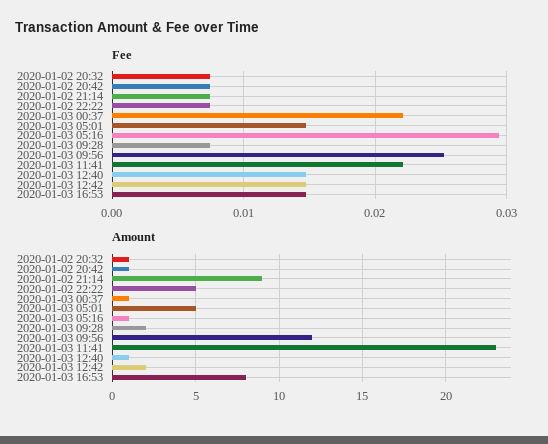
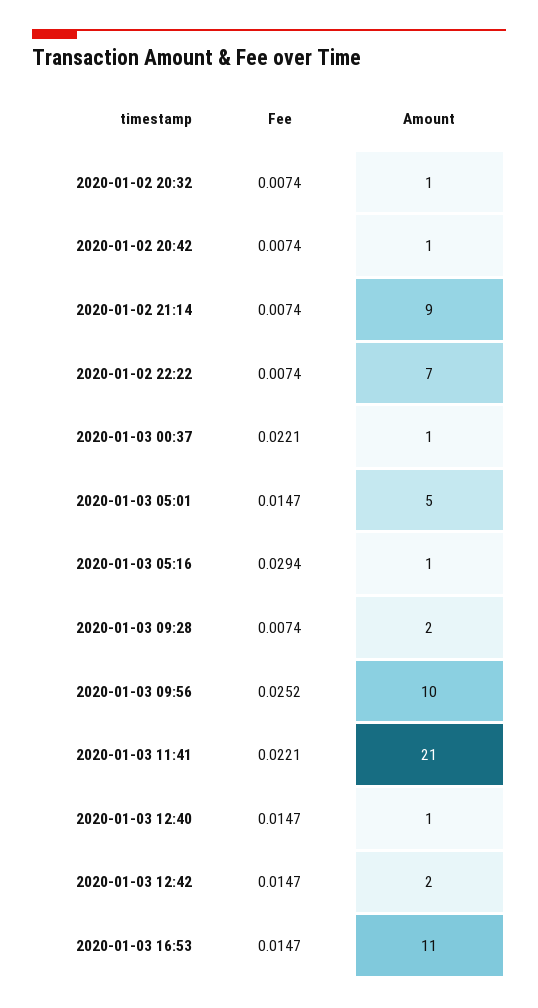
  {
    "Fee": {
      "2020-01-02 20:32": 0.0074,
      "2020-01-02 20:42": 0.0074,
      "2020-01-02 21:14": 0.0074,
      "2020-01-02 22:22": 0.0074,
      "2020-01-03 00:37": 0.0221,
      "2020-01-03 05:01": 0.0147,
      "2020-01-03 05:16": 0.0294,
      "2020-01-03 09:28": 0.0074,
      "2020-01-03 09:56": 0.0252,
      "2020-01-03 11:41": 0.0221,
      "2020-01-03 12:40": 0.0147,
      "2020-01-03 12:42": 0.0147,
      "2020-01-03 16:53": 0.0147
    },
    "Amount": {
      "2020-01-02 20:32": 1,
      "2020-01-02 20:42": 1,
      "2020-01-02 21:14": 9,
-     "2020-01-02 22:22": 5,
+     "2020-01-02 22:22": 7,
      "2020-01-03 00:37": 1,
      "2020-01-03 05:01": 5,
      "2020-01-03 05:16": 1,
      "2020-01-03 09:28": 2,
-     "2020-01-03 09:56": 12,
+     "2020-01-03 09:56": 10,
-     "2020-01-03 11:41": 23,
+     "2020-01-03 11:41": 21,
      "2020-01-03 12:40": 1,
      "2020-01-03 12:42": 2,
-     "2020-01-03 16:53": 8
+     "2020-01-03 16:53": 11
    }
  }

